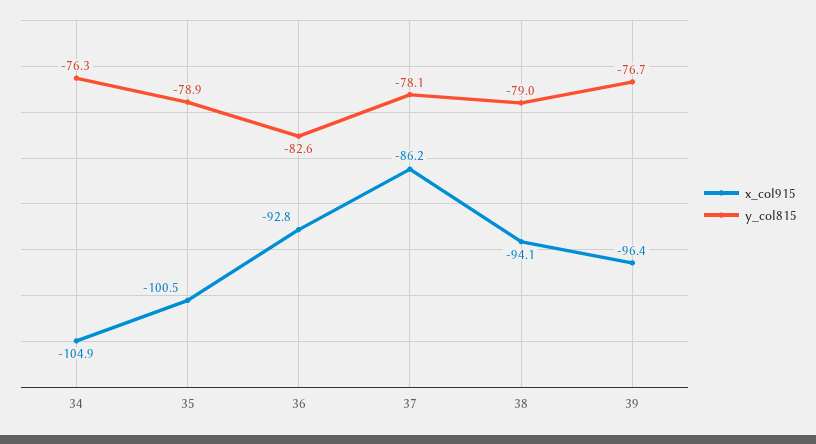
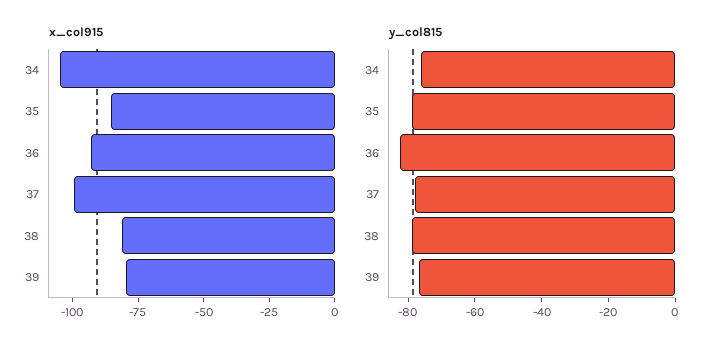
  {
    "x_col915": {
      "34": -104.9,
-     "35": -100.5,
+     "35": -85,
      "36": -92.8,
-     "37": -86.2,
+     "37": -100,
-     "38": -94.1,
+     "38": -80,
-     "39": -96.4
+     "39": -80
    },
    "y_col815": {
      "34": -76.3,
      "35": -78.9,
      "36": -82.6,
      "37": -78.1,
      "38": -79,
      "39": -76.7
    }
  }

